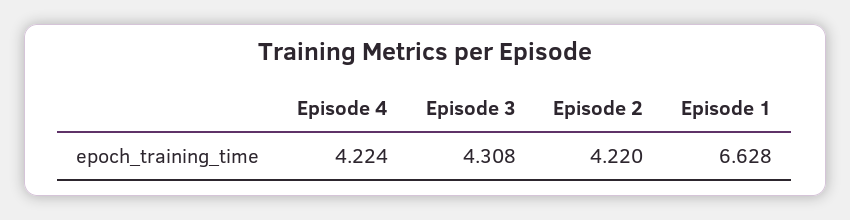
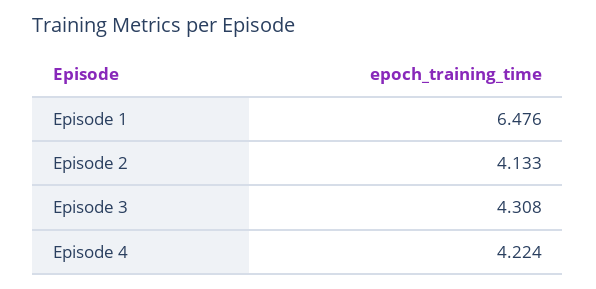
  {
    "Episode 4": 4.224,
    "Episode 3": 4.308,
-   "Episode 2": 4.22,
+   "Episode 2": 4.133,
-   "Episode 1": 6.628
+   "Episode 1": 6.476
  }

